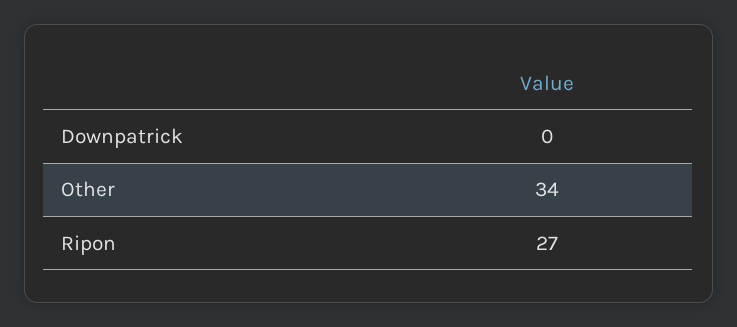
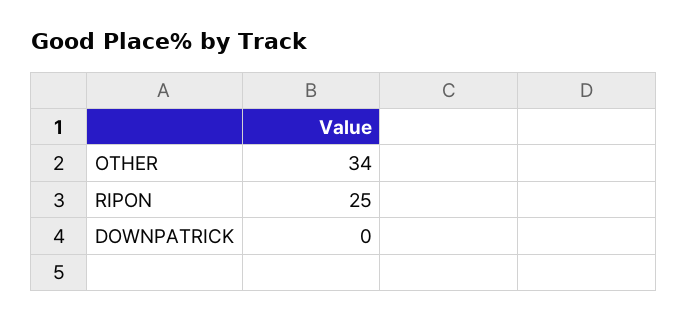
  {
    "Downpatrick": 0,
    "Other": 34,
-   "Ripon": 27
+   "Ripon": 25
  }

